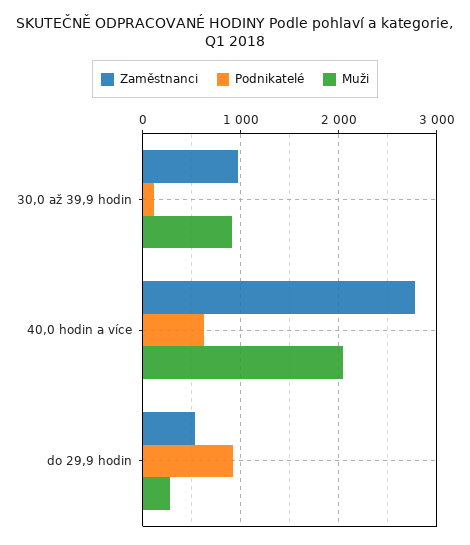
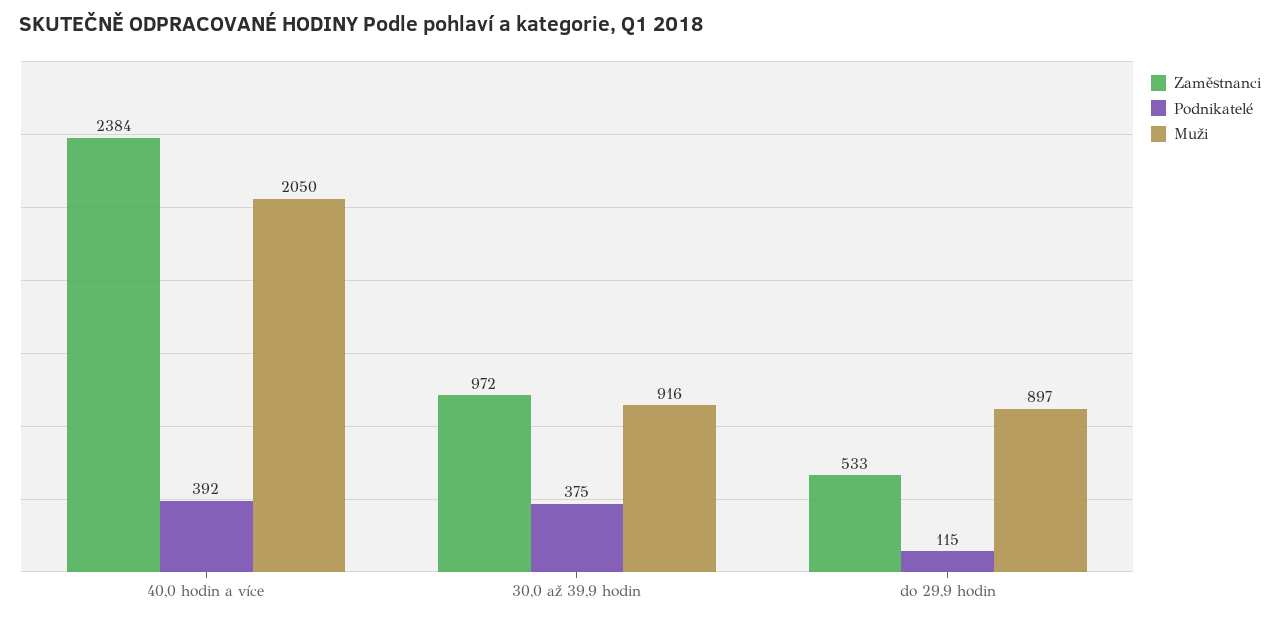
  {
    "Zaměstnanci": {
      "30,0 až 39,9 hodin": 972,
-     "40,0 hodin a více": 2800,
+     "40,0 hodin a více": 2384,
      "do 29,9 hodin": 533
    },
    "Podnikatelé": {
-     "30,0 až 39,9 hodin": 100,
+     "30,0 až 39,9 hodin": 375,
-     "40,0 hodin a více": 600,
+     "40,0 hodin a více": 392,
-     "do 29,9 hodin": 900
+     "do 29,9 hodin": 115
    },
    "Muži": {
      "30,0 až 39,9 hodin": 916,
      "40,0 hodin a více": 2050,
-     "do 29,9 hodin": 300
+     "do 29,9 hodin": 897
    }
  }

